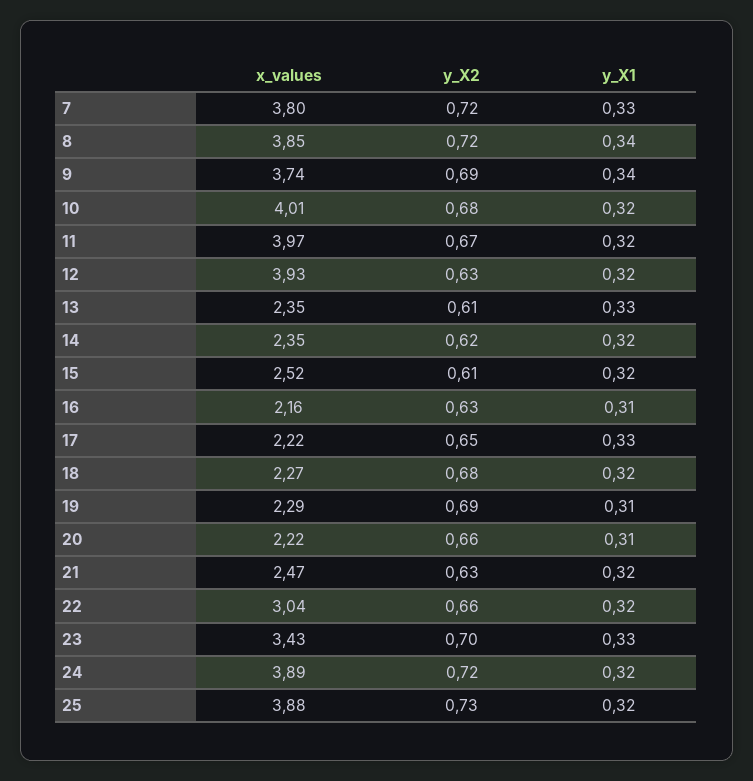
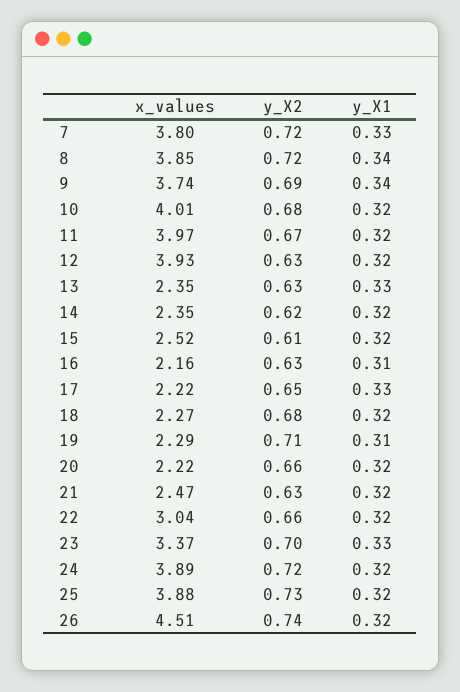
  {
    "x_values": {
      "7": 3.8,
      "8": 3.85,
      "9": 3.74,
      "10": 4.01,
      "11": 3.97,
      "12": 3.93,
      "13": 2.35,
      "14": 2.35,
      "15": 2.52,
      "16": 2.16,
      "17": 2.22,
      "18": 2.27,
      "19": 2.29,
      "20": 2.22,
      "21": 2.47,
      "22": 3.04,
-     "23": 3.43,
+     "23": 3.37,
      "24": 3.89,
-     "25": 3.88
+     "25": 3.88,
+     "26": 4.51
    },
    "y_X2": {
      "7": 0.72,
      "8": 0.72,
      "9": 0.69,
      "10": 0.68,
      "11": 0.67,
      "12": 0.63,
-     "13": 0.61,
+     "13": 0.63,
      "14": 0.62,
      "15": 0.61,
      "16": 0.63,
      "17": 0.65,
      "18": 0.68,
-     "19": 0.69,
+     "19": 0.71,
      "20": 0.66,
      "21": 0.63,
      "22": 0.66,
      "23": 0.7,
      "24": 0.72,
-     "25": 0.73
+     "25": 0.73,
+     "26": 0.74
    },
    "y_X1": {
      "7": 0.33,
      "8": 0.34,
      "9": 0.34,
      "10": 0.32,
      "11": 0.32,
      "12": 0.32,
      "13": 0.33,
      "14": 0.32,
      "15": 0.32,
      "16": 0.31,
      "17": 0.33,
      "18": 0.32,
      "19": 0.31,
-     "20": 0.31,
+     "20": 0.32,
      "21": 0.32,
      "22": 0.32,
      "23": 0.33,
      "24": 0.32,
-     "25": 0.32
+     "25": 0.32,
+     "26": 0.32
    }
  }

